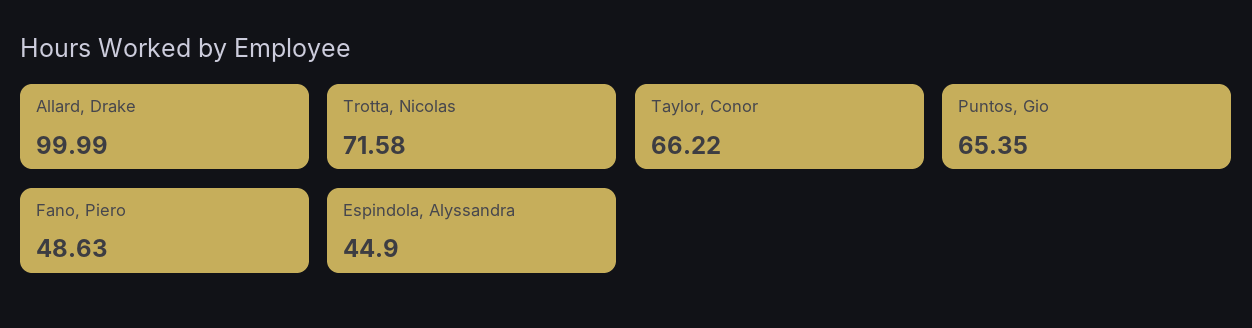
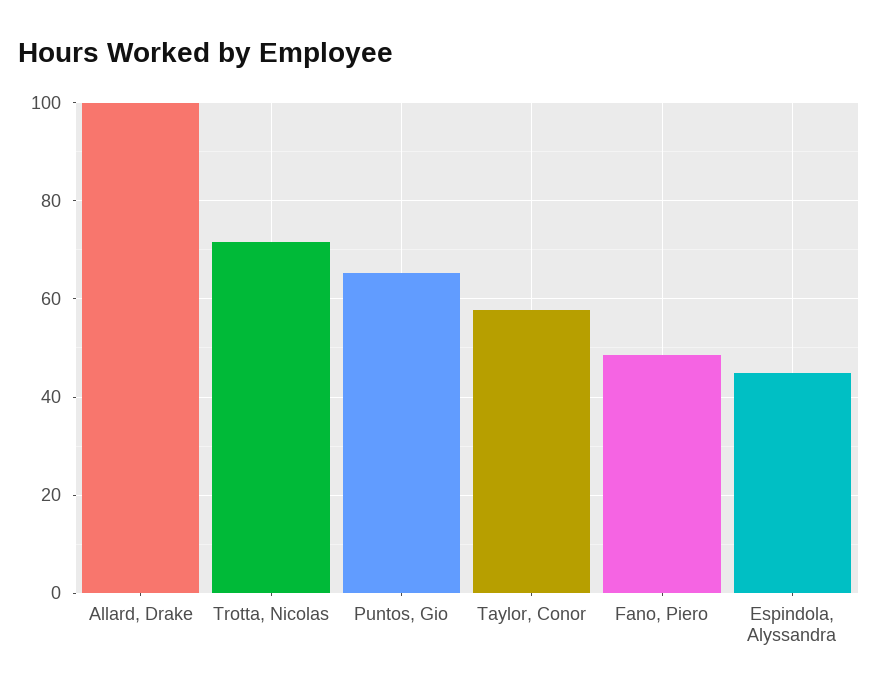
  {
    "Allard, Drake": 99.99,
    "Trotta, Nicolas": 71.58,
-   "Taylor, Conor": 66.22,
+   "Taylor, Conor": 58,
    "Puntos, Gio": 65.35,
    "Fano, Piero": 48.63,
    "Espindola, Alyssandra": 44.9
  }

